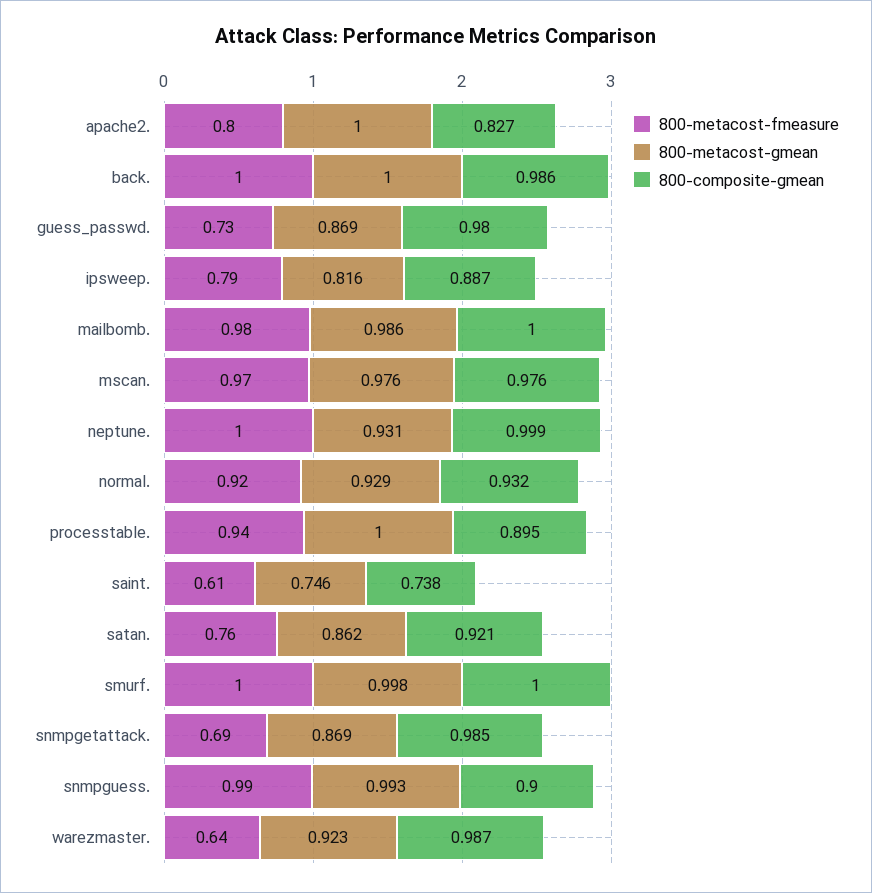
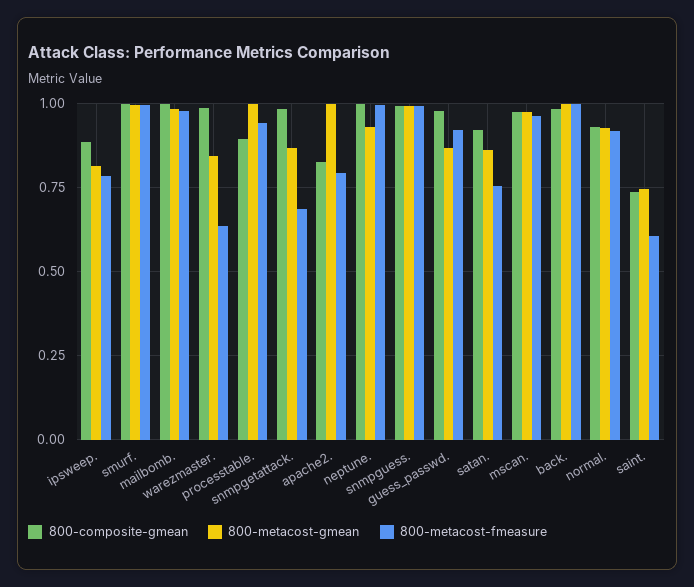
  {
    "800-metacost-fmeasure": {
      "apache2.": 0.8,
      "back.": 1,
-     "guess_passwd.": 0.73,
+     "guess_passwd.": 0.925,
      "ipsweep.": 0.79,
      "mailbomb.": 0.98,
      "mscan.": 0.97,
      "neptune.": 1,
      "normal.": 0.92,
      "processtable.": 0.94,
      "saint.": 0.61,
      "satan.": 0.76,
      "smurf.": 1,
      "snmpgetattack.": 0.69,
      "snmpguess.": 0.99,
      "warezmaster.": 0.64
    },
    "800-metacost-gmean": {
      "apache2.": 1,
      "back.": 1,
      "guess_passwd.": 0.869,
      "ipsweep.": 0.816,
      "mailbomb.": 0.986,
      "mscan.": 0.976,
      "neptune.": 0.931,
      "normal.": 0.929,
      "processtable.": 1,
      "saint.": 0.746,
      "satan.": 0.862,
      "smurf.": 0.998,
      "snmpgetattack.": 0.869,
      "snmpguess.": 0.993,
-     "warezmaster.": 0.923
+     "warezmaster.": 0.85
    },
    "800-composite-gmean": {
      "apache2.": 0.827,
      "back.": 0.986,
      "guess_passwd.": 0.98,
      "ipsweep.": 0.887,
      "mailbomb.": 1,
      "mscan.": 0.976,
      "neptune.": 0.999,
      "normal.": 0.932,
      "processtable.": 0.895,
      "saint.": 0.738,
      "satan.": 0.921,
      "smurf.": 1,
      "snmpgetattack.": 0.985,
-     "snmpguess.": 0.9,
+     "snmpguess.": 1,
      "warezmaster.": 0.987
    }
  }

